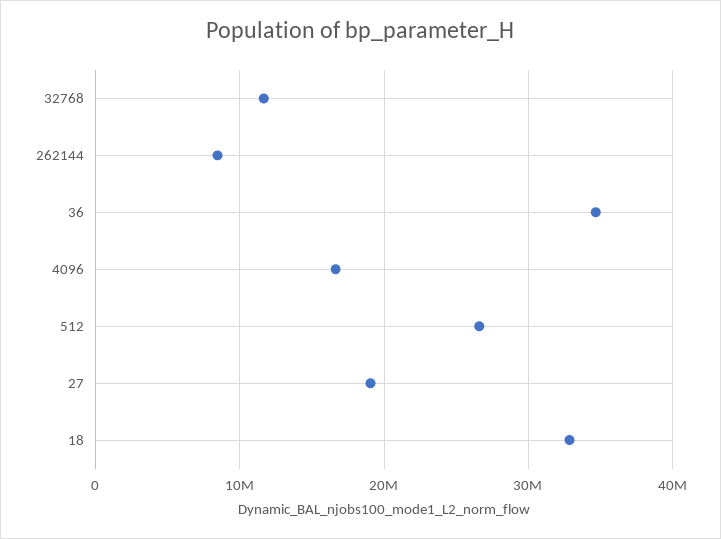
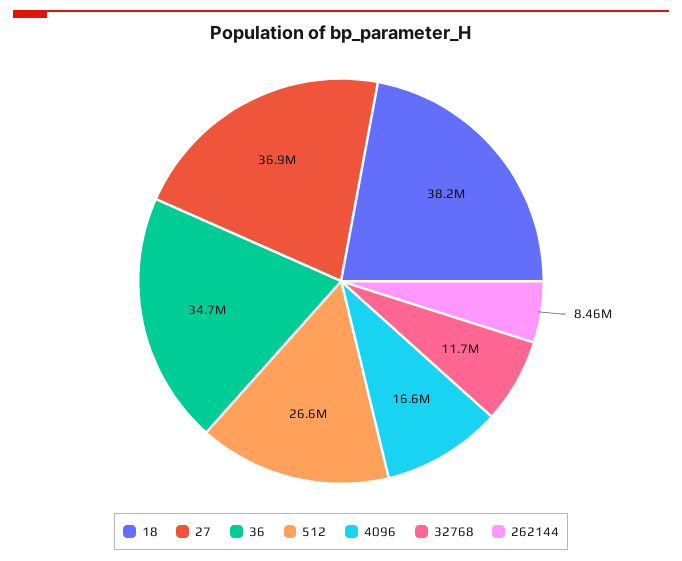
  {
    "32768": 11700000,
    "262144": 8460000,
    "36": 34700000,
    "4096": 16600000,
    "512": 26600000,
-   "27": 19000000,
+   "27": 36900000,
-   "18": 33000000
+   "18": 38200000
  }

